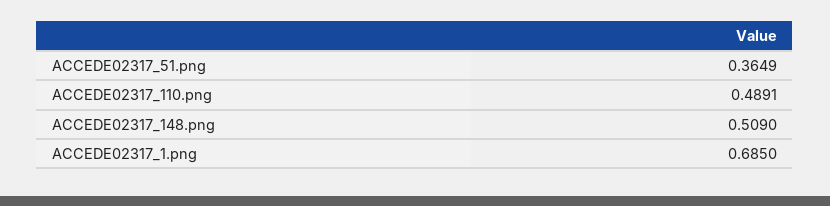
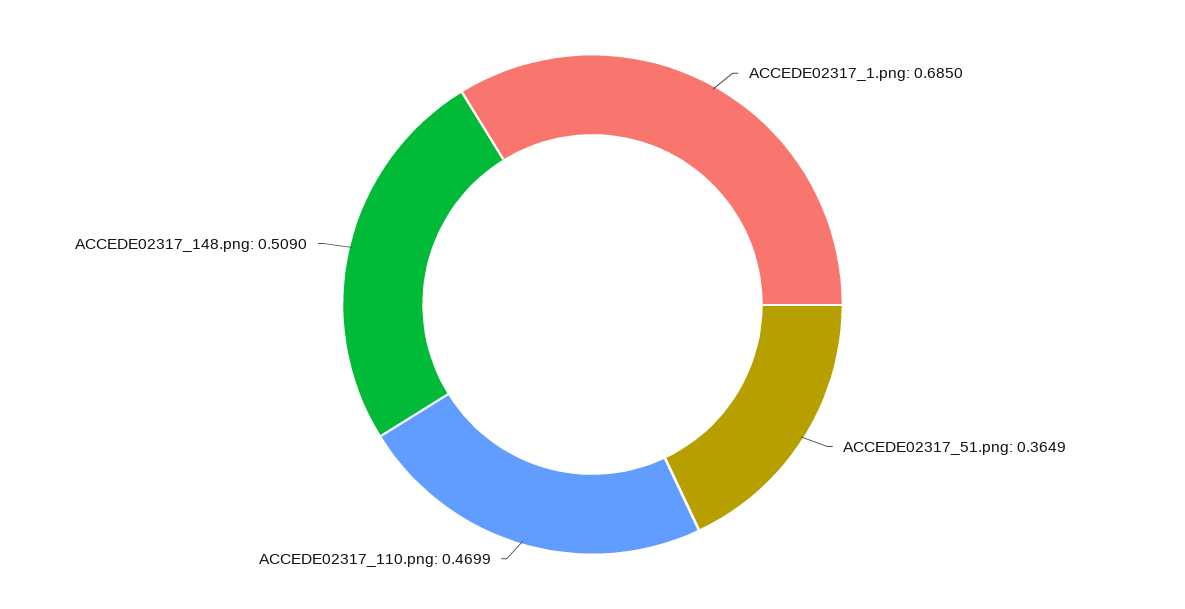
  {
    "ACCEDE02317_51.png": 0.3649,
-   "ACCEDE02317_110.png": 0.4891,
+   "ACCEDE02317_110.png": 0.4699,
    "ACCEDE02317_148.png": 0.509,
    "ACCEDE02317_1.png": 0.685
  }

